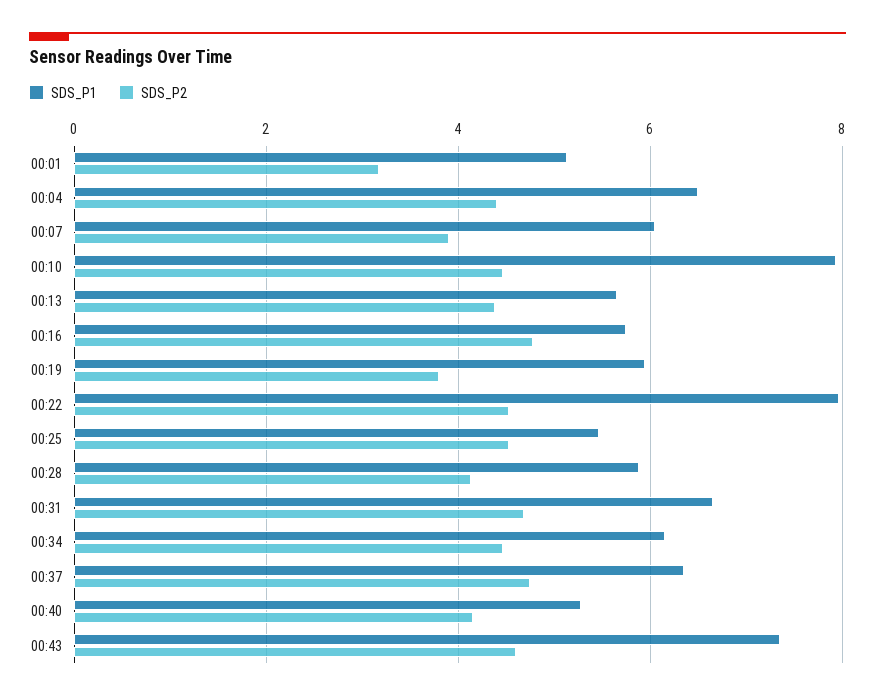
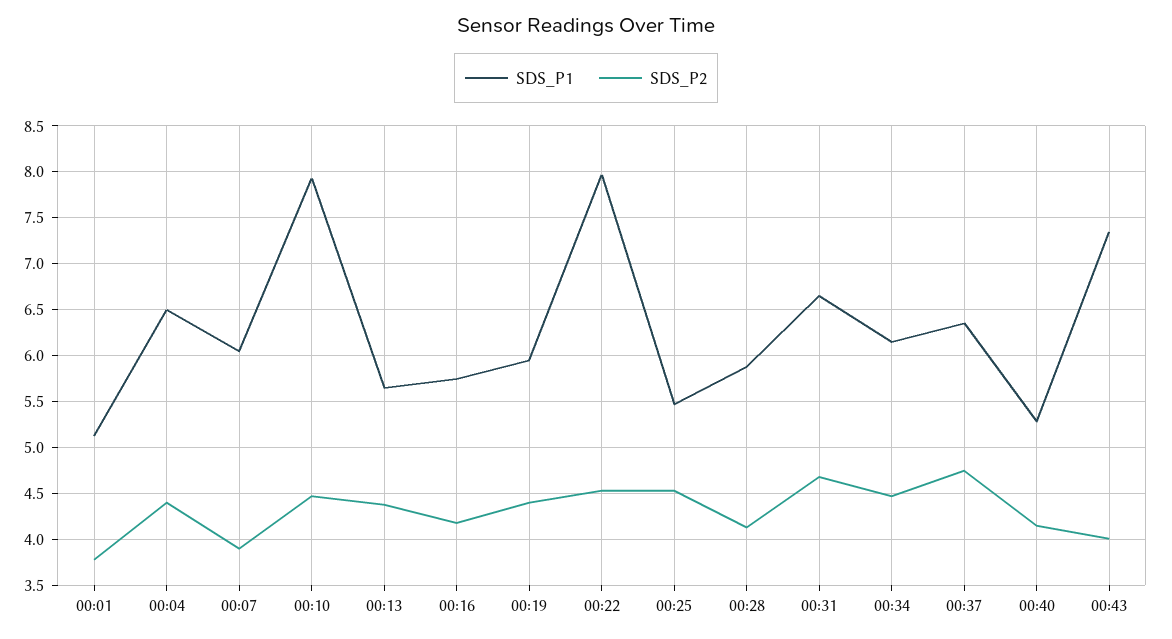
  {
    "SDS_P1": {
      "00:01": 5.1,
      "00:04": 6.5,
      "00:07": 6.1,
      "00:10": 7.9,
      "00:13": 5.7,
      "00:16": 5.8,
      "00:19": 6,
      "00:22": 8,
      "00:25": 5.5,
      "00:28": 5.9,
      "00:31": 6.7,
      "00:34": 6.2,
      "00:37": 6.4,
      "00:40": 5.3,
      "00:43": 7.4
    },
    "SDS_P2": {
-     "00:01": 3.2,
+     "00:01": 3.8,
      "00:04": 4.4,
      "00:07": 3.9,
      "00:10": 4.5,
      "00:13": 4.4,
-     "00:16": 4.8,
+     "00:16": 4.2,
-     "00:19": 3.8,
+     "00:19": 4.4,
      "00:22": 4.5,
      "00:25": 4.5,
      "00:28": 4.1,
      "00:31": 4.7,
      "00:34": 4.5,
      "00:37": 4.8,
      "00:40": 4.2,
-     "00:43": 4.6
+     "00:43": 4
    }
  }

